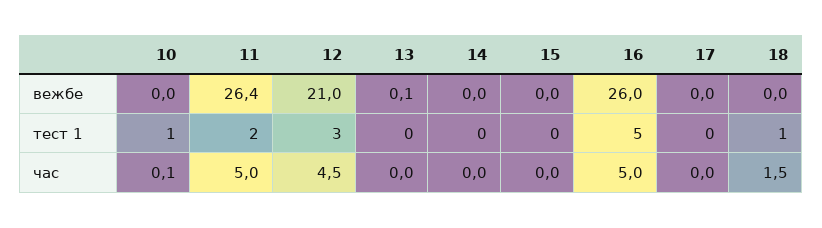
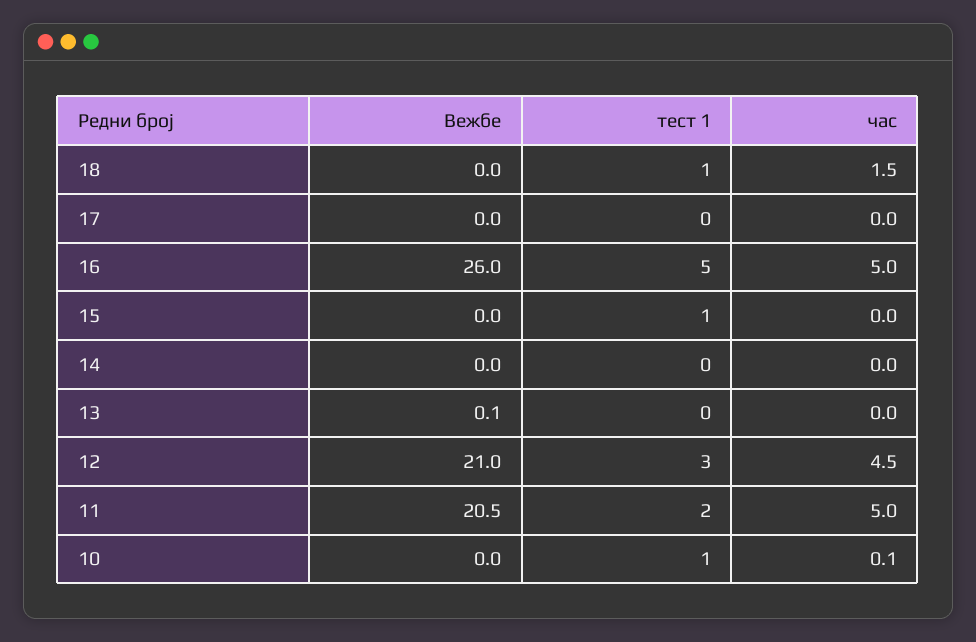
  {
    "10": {
      "вежбе": 0,
      "тест 1": 1,
      "час": 0.1
    },
    "11": {
-     "вежбе": 26.4,
+     "вежбе": 20.5,
      "тест 1": 2,
      "час": 5
    },
    "12": {
      "вежбе": 21,
      "тест 1": 3,
      "час": 4.5
    },
    "13": {
      "вежбе": 0.1,
      "тест 1": 0,
      "час": 0
    },
    "14": {
      "вежбе": 0,
      "тест 1": 0,
      "час": 0
    },
    "15": {
      "вежбе": 0,
-     "тест 1": 0,
+     "тест 1": 1,
      "час": 0
    },
    "16": {
      "вежбе": 26,
      "тест 1": 5,
      "час": 5
    },
    "17": {
      "вежбе": 0,
      "тест 1": 0,
      "час": 0
    },
    "18": {
      "вежбе": 0,
      "тест 1": 1,
      "час": 1.5
    }
  }

